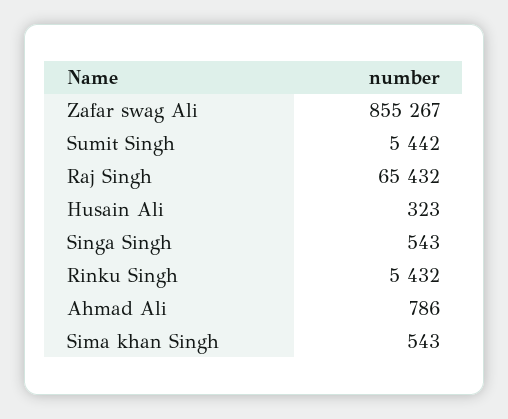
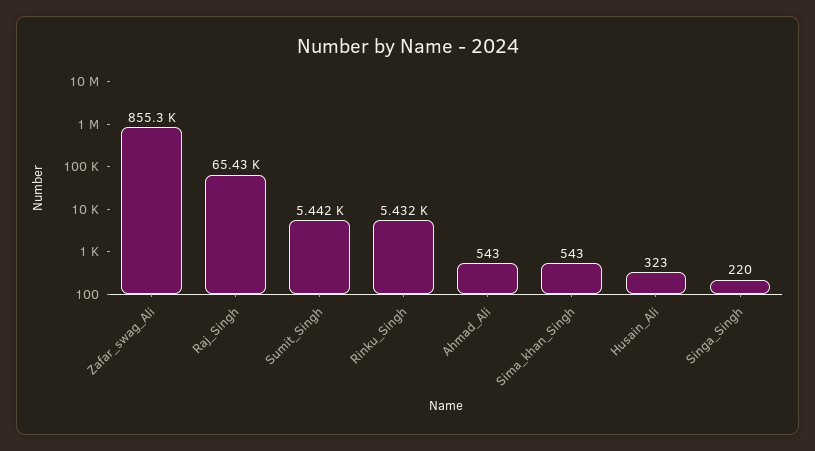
  {
    "Zafar swag Ali": 855267,
    "Sumit Singh": 5442,
    "Raj Singh": 65432,
    "Husain Ali": 323,
-   "Singa Singh": 543,
+   "Singa Singh": 220,
    "Rinku Singh": 5432,
-   "Ahmad Ali": 786,
+   "Ahmad Ali": 543,
    "Sima khan Singh": 543
  }

